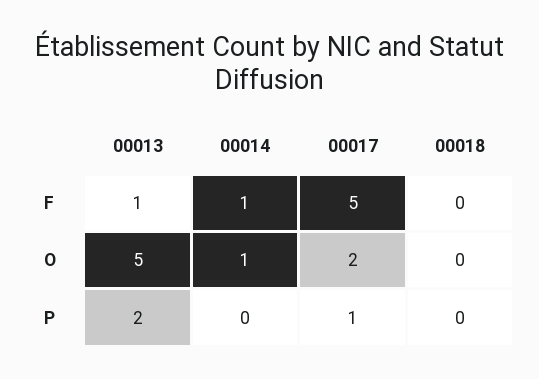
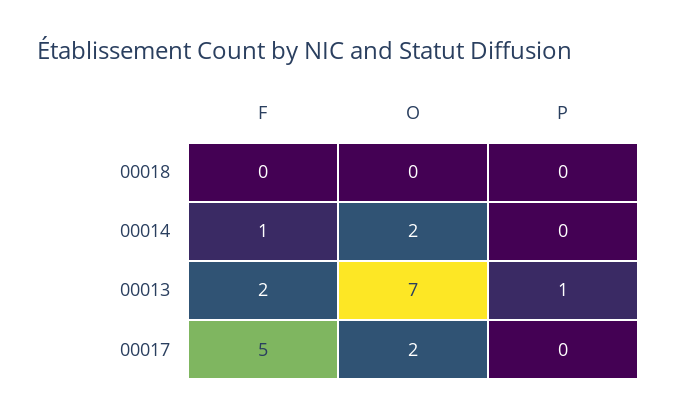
  {
    "00013": {
-     "F": 1,
+     "F": 2,
-     "O": 5,
+     "O": 7,
-     "P": 2
+     "P": 1
    },
    "00014": {
      "F": 1,
-     "O": 1,
+     "O": 2,
      "P": 0
    },
    "00017": {
      "F": 5,
      "O": 2,
-     "P": 1
+     "P": 0
    },
    "00018": {
      "F": 0,
      "O": 0,
      "P": 0
    }
  }

